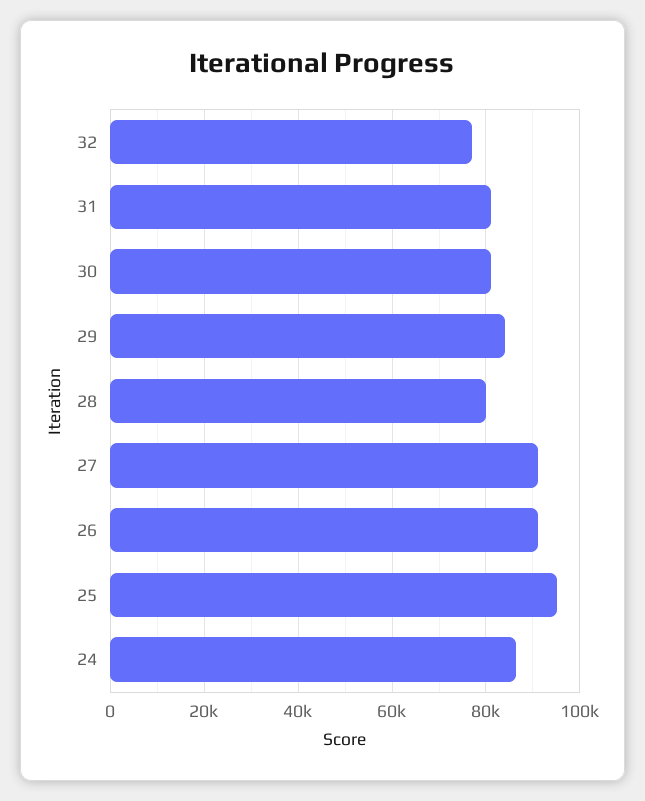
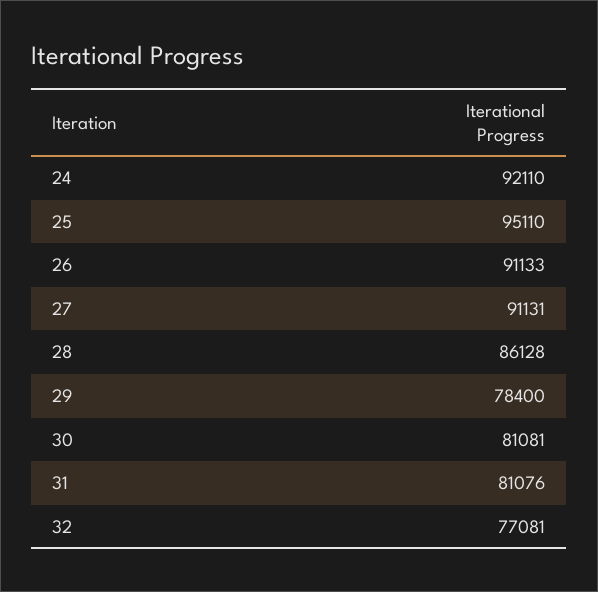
  {
    "32": 77081,
    "31": 81076,
    "30": 81081,
-   "29": 84000,
+   "29": 78400,
-   "28": 80000,
+   "28": 86128,
    "27": 91131,
    "26": 91133,
    "25": 95110,
-   "24": 86000
+   "24": 92110
  }

